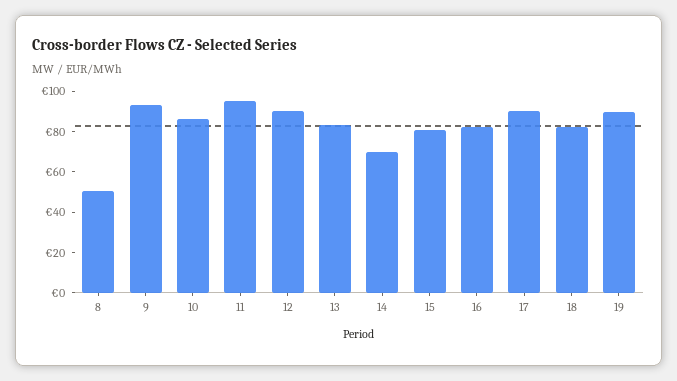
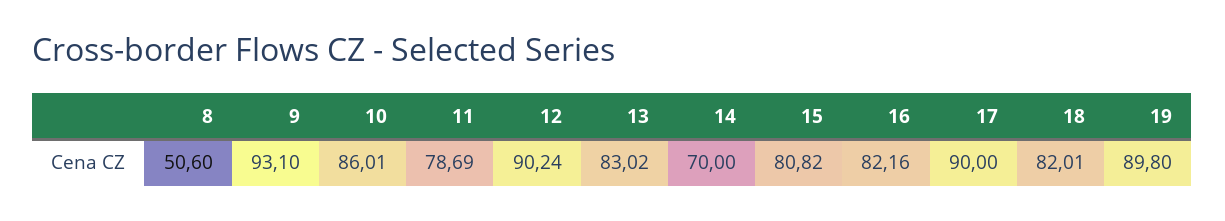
  {
    "8": 50.6,
    "9": 93.1,
    "10": 86.01,
-   "11": 95,
+   "11": 78.69,
    "12": 90.24,
    "13": 83.02,
    "14": 70,
    "15": 80.82,
    "16": 82.16,
    "17": 90,
    "18": 82.01,
    "19": 89.8
  }

